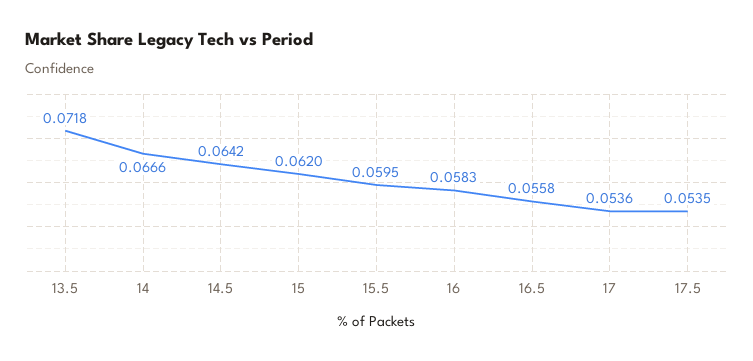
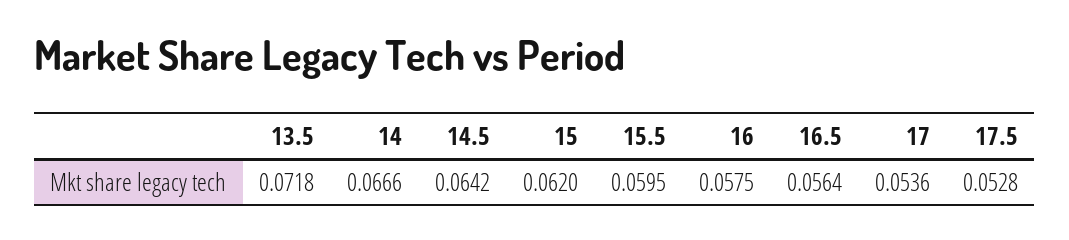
  {
    "13.5": 0.0718,
    "14": 0.0666,
    "14.5": 0.0642,
    "15": 0.062,
    "15.5": 0.0595,
-   "16": 0.0583,
+   "16": 0.0575,
-   "16.5": 0.0558,
+   "16.5": 0.0564,
    "17": 0.0536,
-   "17.5": 0.0535
+   "17.5": 0.0528
  }

